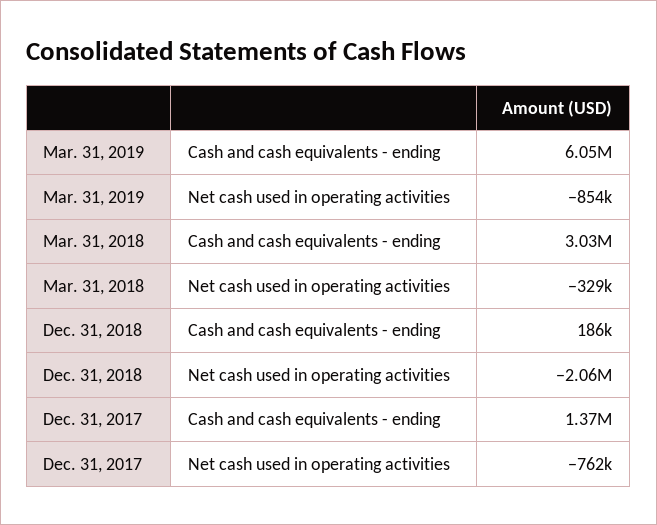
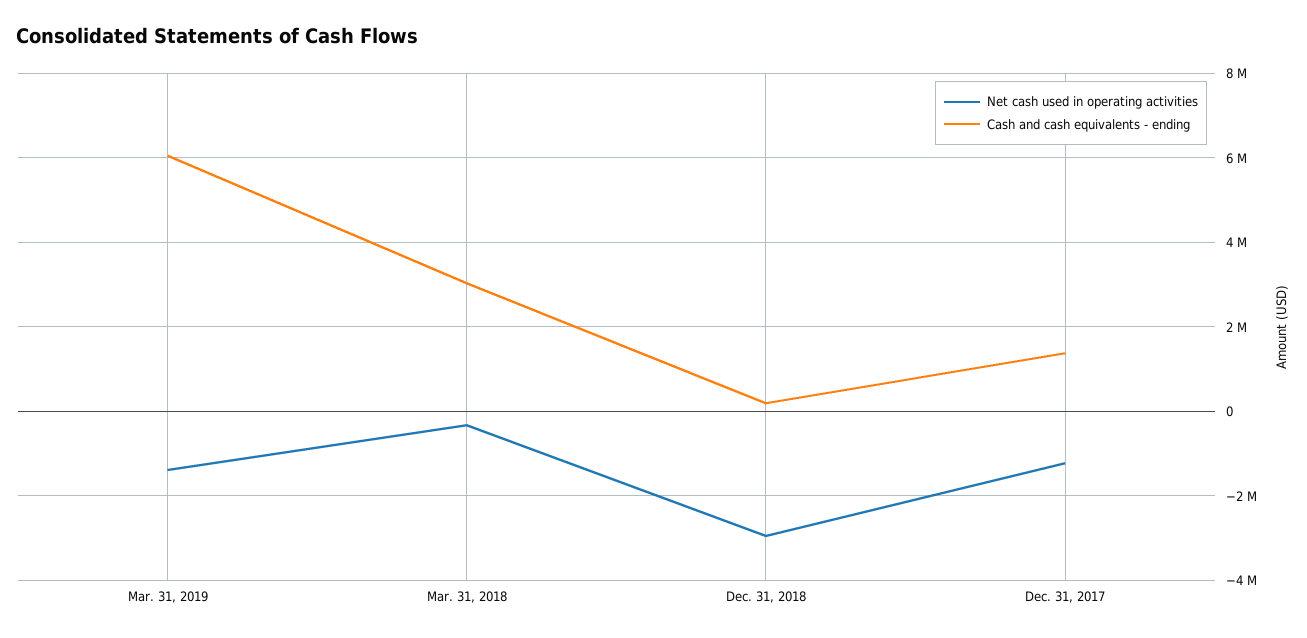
  {
    "Cash and cash equivalents - ending": {
      "Mar. 31, 2019": 6050000,
      "Mar. 31, 2018": 3030000,
      "Dec. 31, 2018": 186000,
      "Dec. 31, 2017": 1370000
    },
    "Net cash used in operating activities": {
-     "Mar. 31, 2019": -854000,
+     "Mar. 31, 2019": -1400000,
      "Mar. 31, 2018": -329000,
-     "Dec. 31, 2018": -2060000,
+     "Dec. 31, 2018": -3000000,
-     "Dec. 31, 2017": -762000
+     "Dec. 31, 2017": -1200000
    }
  }

